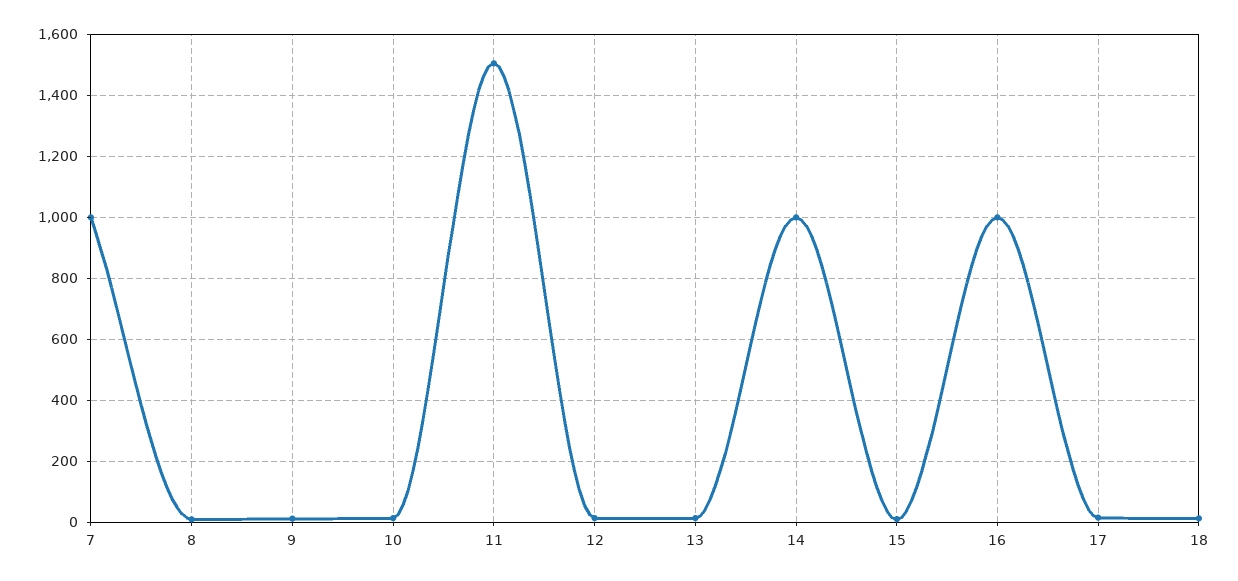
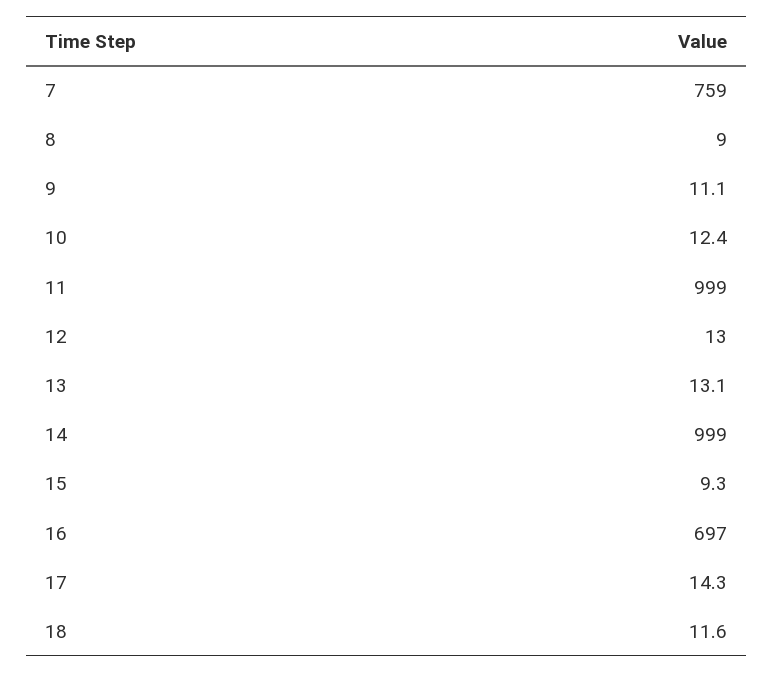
  {
-   "7": 1000,
+   "7": 759,
    "8": 9,
    "9": 11.1,
    "10": 12.4,
-   "11": 1500,
+   "11": 999,
    "12": 13,
    "13": 13.1,
    "14": 999,
    "15": 9.3,
-   "16": 1000,
+   "16": 697,
    "17": 14.3,
    "18": 11.6
  }

